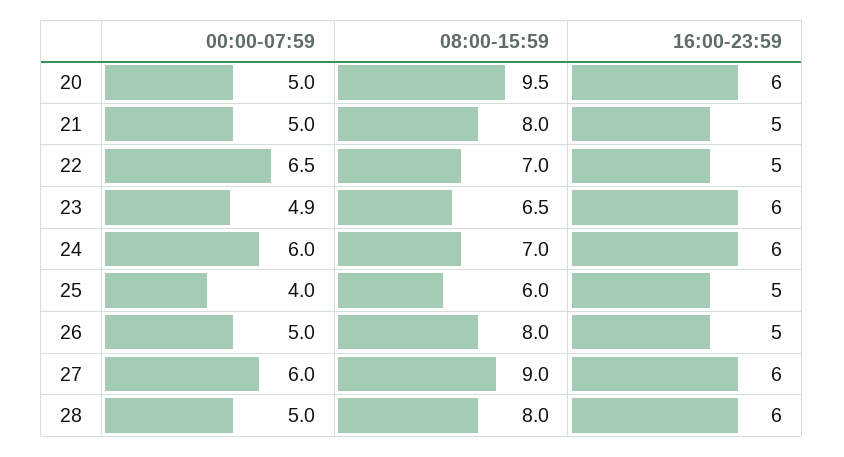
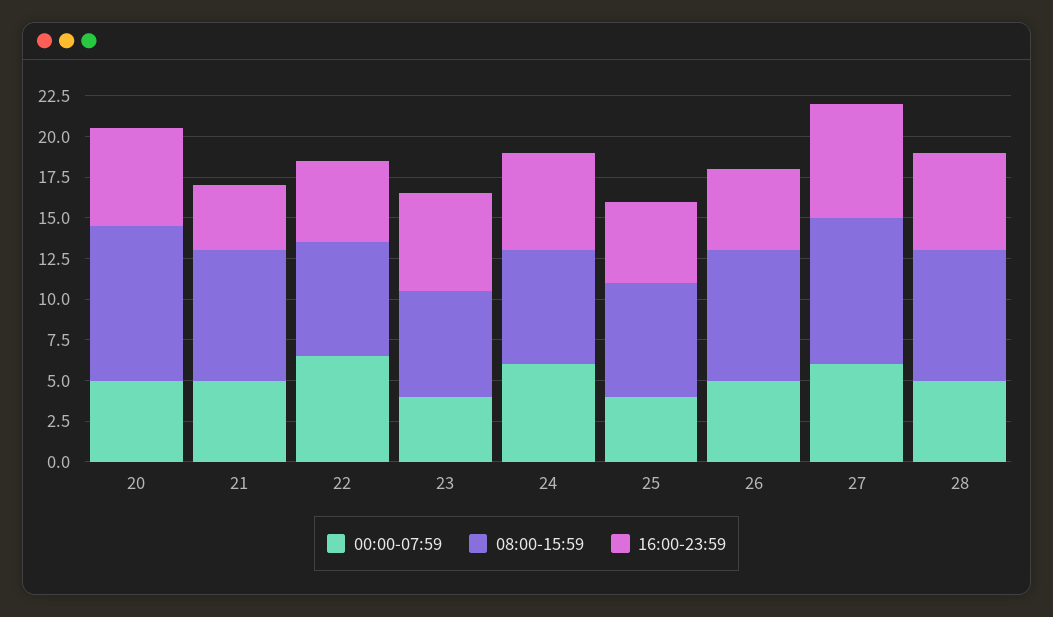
  {
    "00:00-07:59": {
      "20": 5,
      "21": 5,
      "22": 6.5,
-     "23": 4.9,
+     "23": 4,
      "24": 6,
      "25": 4,
      "26": 5,
      "27": 6,
      "28": 5
    },
    "08:00-15:59": {
      "20": 9.5,
      "21": 8,
      "22": 7,
      "23": 6.5,
      "24": 7,
-     "25": 6,
+     "25": 7,
      "26": 8,
      "27": 9,
      "28": 8
    },
    "16:00-23:59": {
      "20": 6,
-     "21": 5,
+     "21": 4,
      "22": 5,
      "23": 6,
      "24": 6,
      "25": 5,
      "26": 5,
-     "27": 6,
+     "27": 7,
      "28": 6
    }
  }

